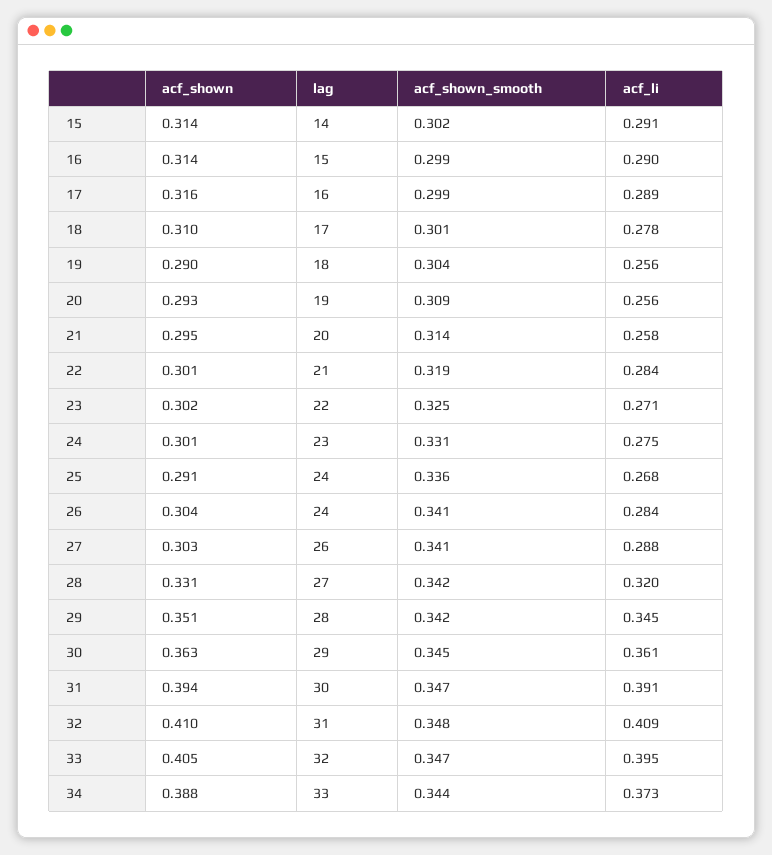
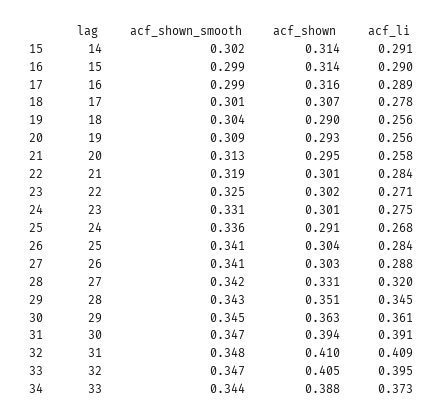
  {
    "acf_shown": {
      "15": 0.314,
      "16": 0.314,
      "17": 0.316,
-     "18": 0.31,
+     "18": 0.307,
      "19": 0.29,
      "20": 0.293,
      "21": 0.295,
      "22": 0.301,
      "23": 0.302,
      "24": 0.301,
      "25": 0.291,
      "26": 0.304,
      "27": 0.303,
      "28": 0.331,
      "29": 0.351,
      "30": 0.363,
      "31": 0.394,
      "32": 0.41,
      "33": 0.405,
      "34": 0.388
    },
    "lag": {
      "15": 14,
      "16": 15,
      "17": 16,
      "18": 17,
      "19": 18,
      "20": 19,
      "21": 20,
      "22": 21,
      "23": 22,
      "24": 23,
      "25": 24,
-     "26": 24,
+     "26": 25,
      "27": 26,
      "28": 27,
      "29": 28,
      "30": 29,
      "31": 30,
      "32": 31,
      "33": 32,
      "34": 33
    },
    "acf_shown_smooth": {
      "15": 0.302,
      "16": 0.299,
      "17": 0.299,
      "18": 0.301,
      "19": 0.304,
      "20": 0.309,
-     "21": 0.314,
+     "21": 0.313,
      "22": 0.319,
      "23": 0.325,
      "24": 0.331,
      "25": 0.336,
      "26": 0.341,
      "27": 0.341,
      "28": 0.342,
-     "29": 0.342,
+     "29": 0.343,
      "30": 0.345,
      "31": 0.347,
      "32": 0.348,
      "33": 0.347,
      "34": 0.344
    },
    "acf_li": {
      "15": 0.291,
      "16": 0.29,
      "17": 0.289,
      "18": 0.278,
      "19": 0.256,
      "20": 0.256,
      "21": 0.258,
      "22": 0.284,
      "23": 0.271,
      "24": 0.275,
      "25": 0.268,
      "26": 0.284,
      "27": 0.288,
      "28": 0.32,
      "29": 0.345,
      "30": 0.361,
      "31": 0.391,
      "32": 0.409,
      "33": 0.395,
      "34": 0.373
    }
  }

